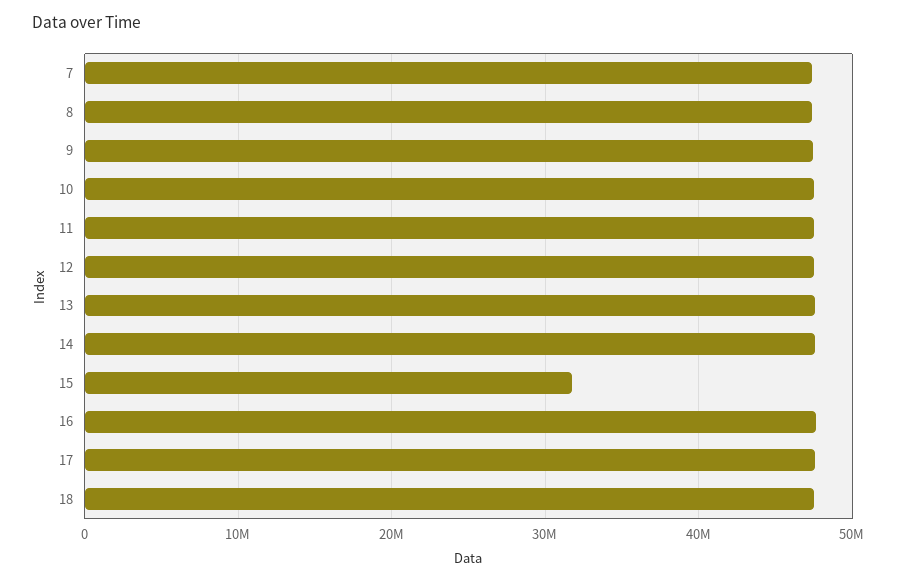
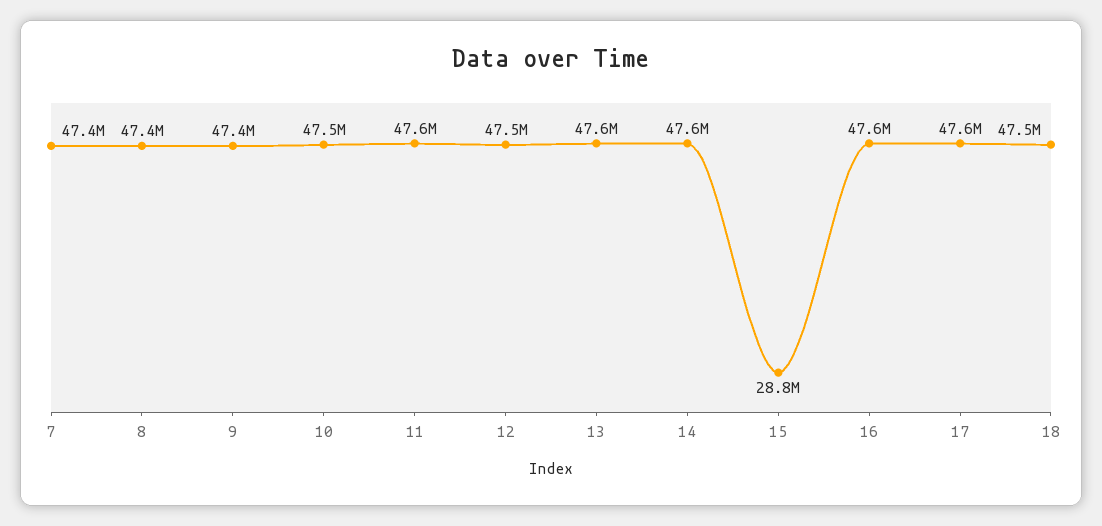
  {
    "7": 47400000,
    "8": 47400000,
    "9": 47400000,
    "10": 47500000,
    "11": 47600000,
    "12": 47500000,
    "13": 47600000,
    "14": 47600000,
-   "15": 32000000,
+   "15": 28800000,
    "16": 47600000,
    "17": 47600000,
    "18": 47500000
  }

